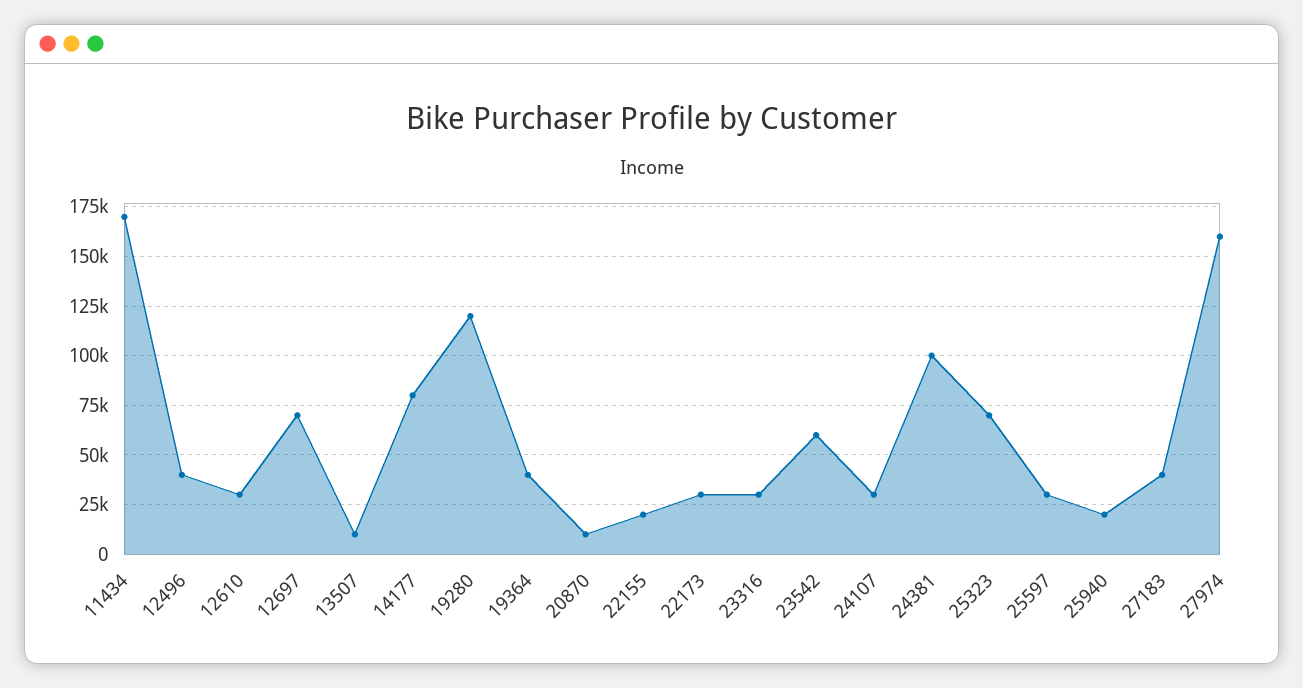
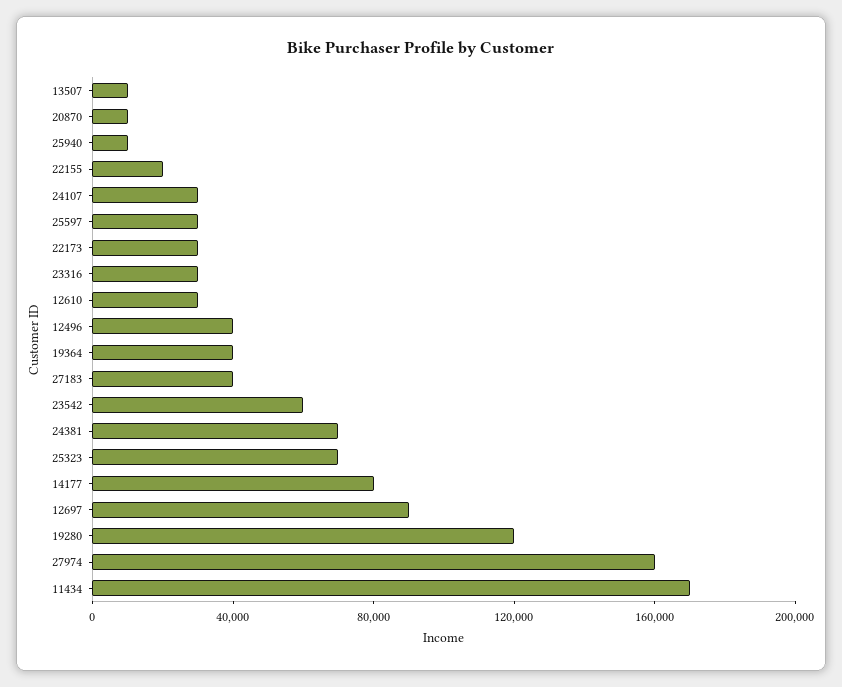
  {
    "11434": 170000,
    "12496": 40000,
    "12610": 30000,
-   "12697": 70000,
+   "12697": 90000,
    "13507": 10000,
    "14177": 80000,
    "19280": 120000,
    "19364": 40000,
    "20870": 10000,
    "22155": 20000,
    "22173": 30000,
    "23316": 30000,
    "23542": 60000,
    "24107": 30000,
-   "24381": 100000,
+   "24381": 70000,
    "25323": 70000,
    "25597": 30000,
-   "25940": 20000,
+   "25940": 10000,
    "27183": 40000,
    "27974": 160000
  }

